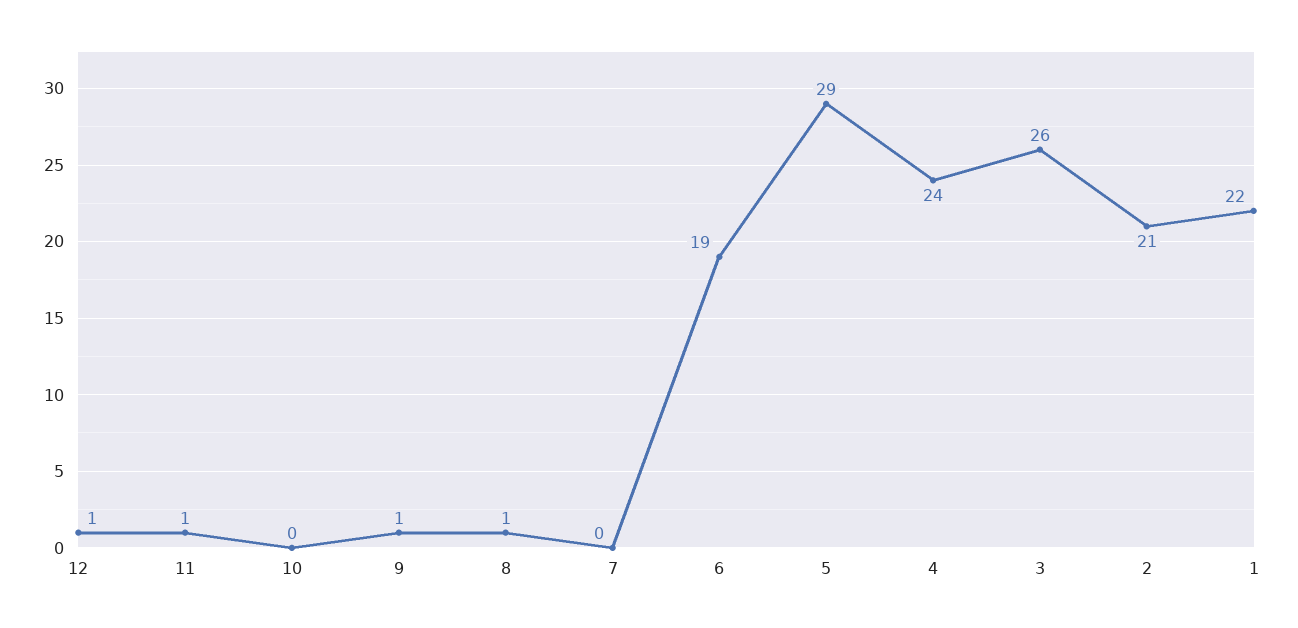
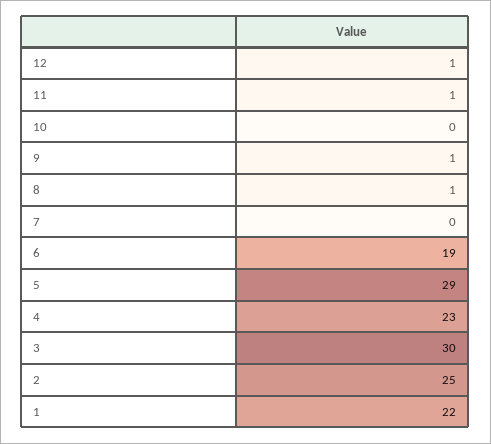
  {
    "12": 1,
    "11": 1,
    "10": 0,
    "9": 1,
    "8": 1,
    "7": 0,
    "6": 19,
    "5": 29,
-   "4": 24,
+   "4": 23,
-   "3": 26,
+   "3": 30,
-   "2": 21,
+   "2": 25,
    "1": 22
  }

